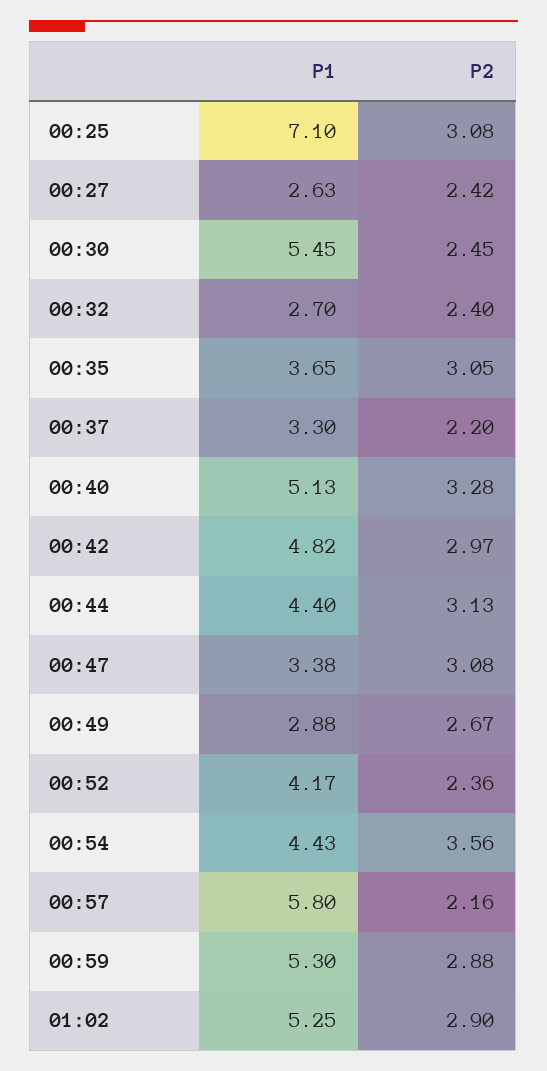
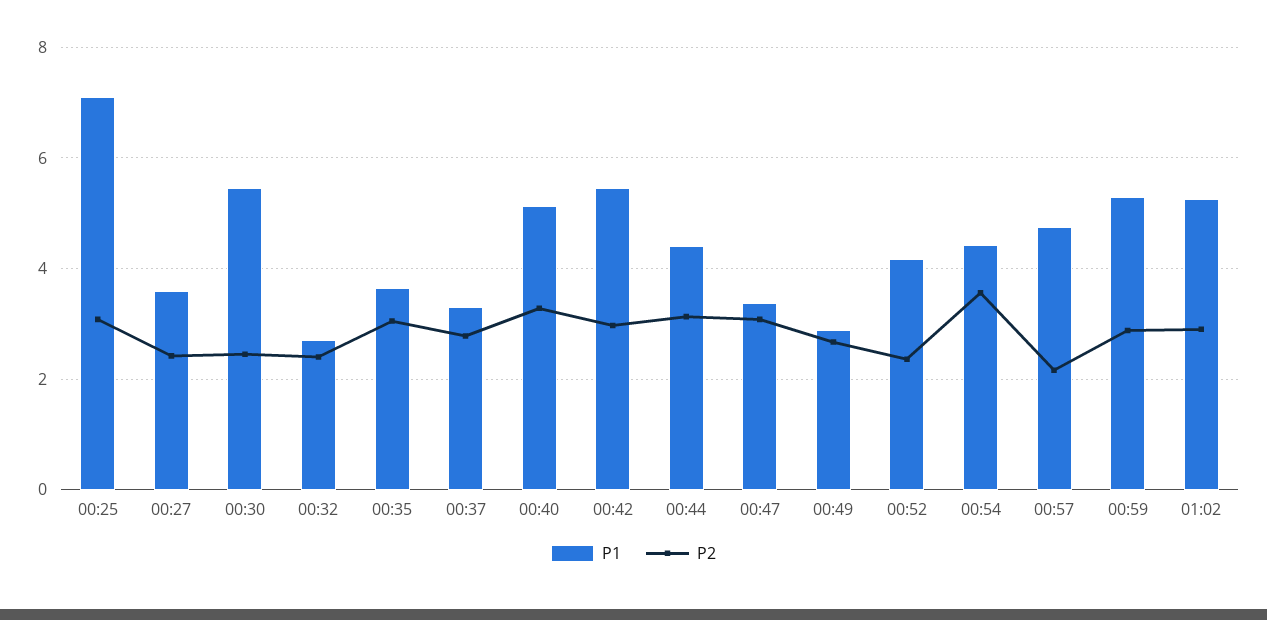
  {
    "P1": {
      "00:25": 7.1,
-     "00:27": 2.63,
+     "00:27": 3.6,
      "00:30": 5.45,
      "00:32": 2.7,
      "00:35": 3.65,
      "00:37": 3.3,
      "00:40": 5.13,
-     "00:42": 4.82,
+     "00:42": 5.4,
      "00:44": 4.4,
      "00:47": 3.38,
      "00:49": 2.88,
      "00:52": 4.17,
      "00:54": 4.43,
-     "00:57": 5.8,
+     "00:57": 4.8,
      "00:59": 5.3,
      "01:02": 5.25
    },
    "P2": {
      "00:25": 3.08,
      "00:27": 2.42,
      "00:30": 2.45,
      "00:32": 2.4,
      "00:35": 3.05,
-     "00:37": 2.2,
+     "00:37": 2.8,
      "00:40": 3.28,
      "00:42": 2.97,
      "00:44": 3.13,
      "00:47": 3.08,
      "00:49": 2.67,
      "00:52": 2.36,
      "00:54": 3.56,
      "00:57": 2.16,
      "00:59": 2.88,
      "01:02": 2.9
    }
  }

